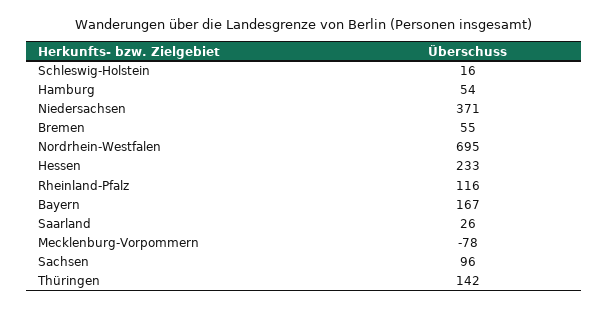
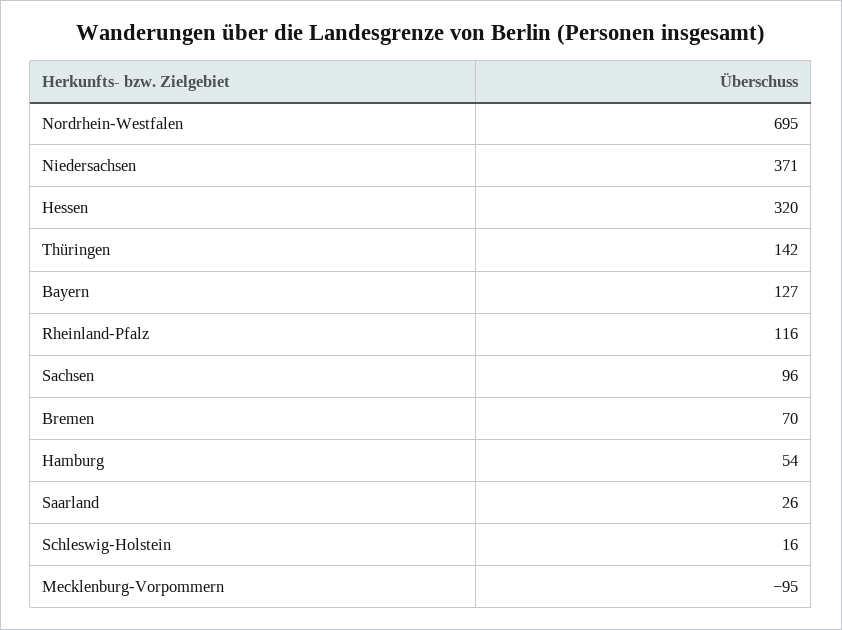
  {
    "Schleswig-Holstein": 16,
    "Hamburg": 54,
    "Niedersachsen": 371,
-   "Bremen": 55,
+   "Bremen": 70,
    "Nordrhein-Westfalen": 695,
-   "Hessen": 233,
+   "Hessen": 320,
    "Rheinland-Pfalz": 116,
-   "Bayern": 167,
+   "Bayern": 127,
    "Saarland": 26,
-   "Mecklenburg-Vorpommern": -78,
+   "Mecklenburg-Vorpommern": -95,
    "Sachsen": 96,
    "Thüringen": 142
  }

